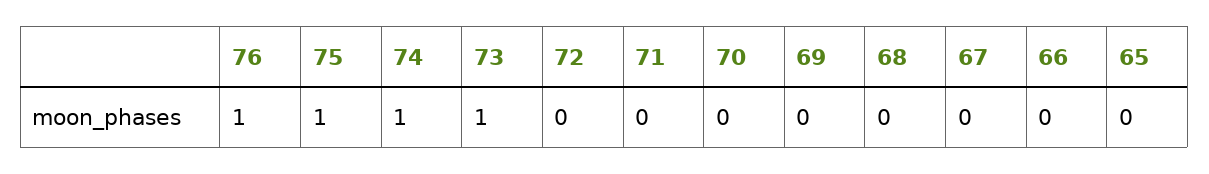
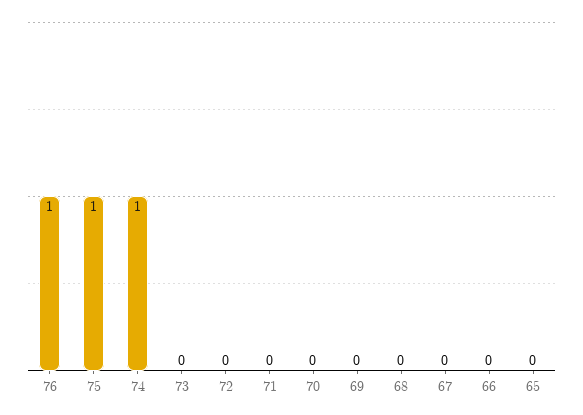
  {
    "76": 1,
    "75": 1,
    "74": 1,
-   "73": 1,
+   "73": 0,
    "72": 0,
    "71": 0,
    "70": 0,
    "69": 0,
    "68": 0,
    "67": 0,
    "66": 0,
    "65": 0
  }

